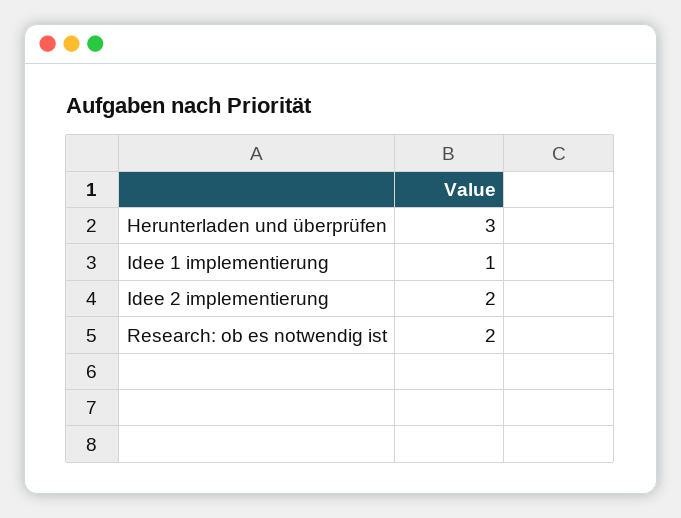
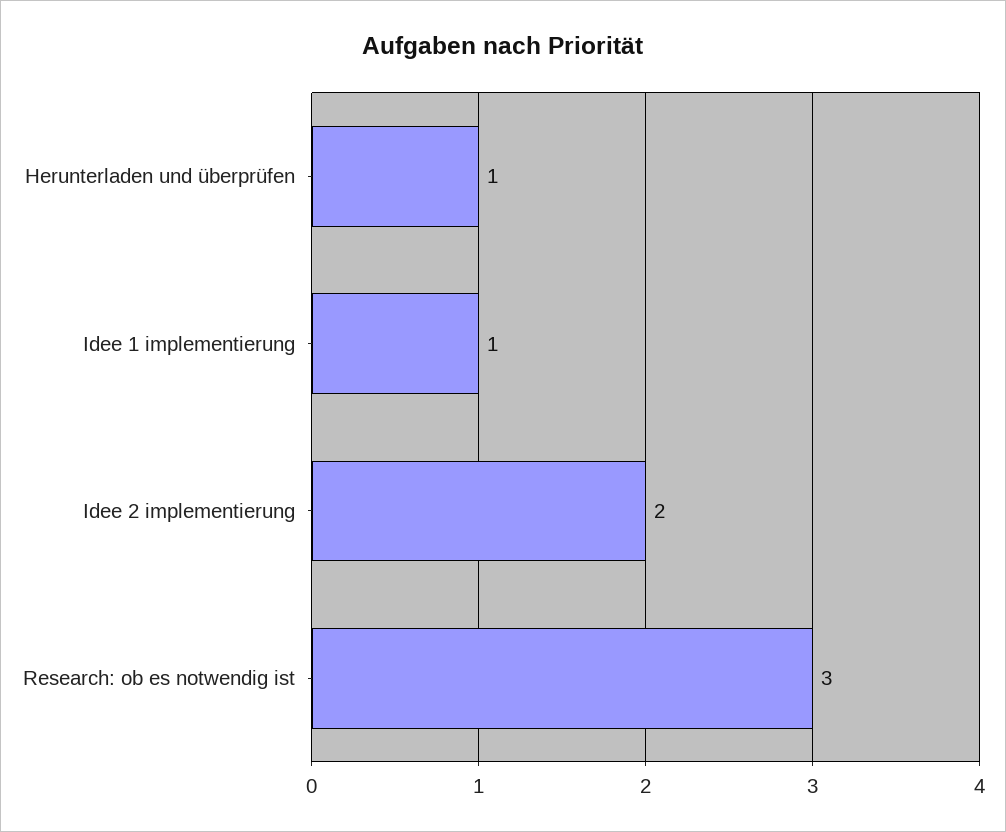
  {
-   "Herunterladen und überprüfen": 3,
+   "Herunterladen und überprüfen": 1,
    "Idee 1 implementierung": 1,
    "Idee 2 implementierung": 2,
-   "Research: ob es notwendig ist": 2
+   "Research: ob es notwendig ist": 3
  }

